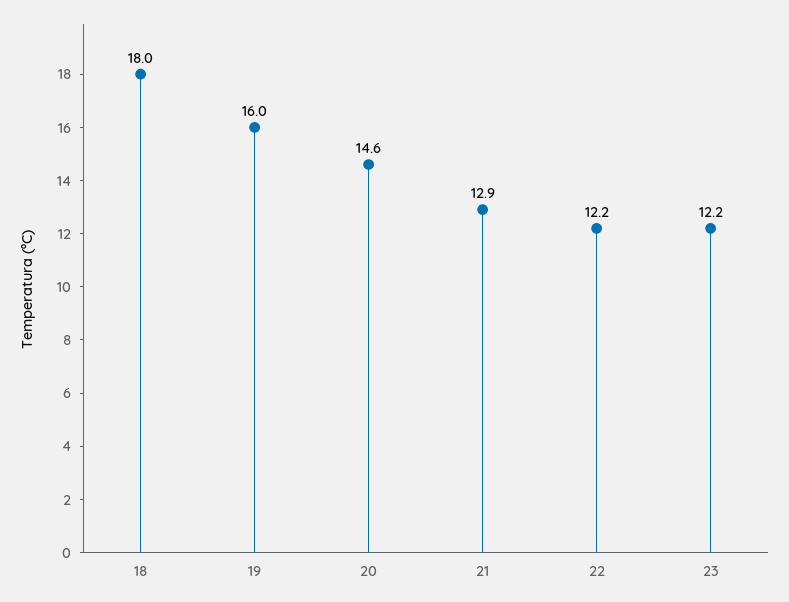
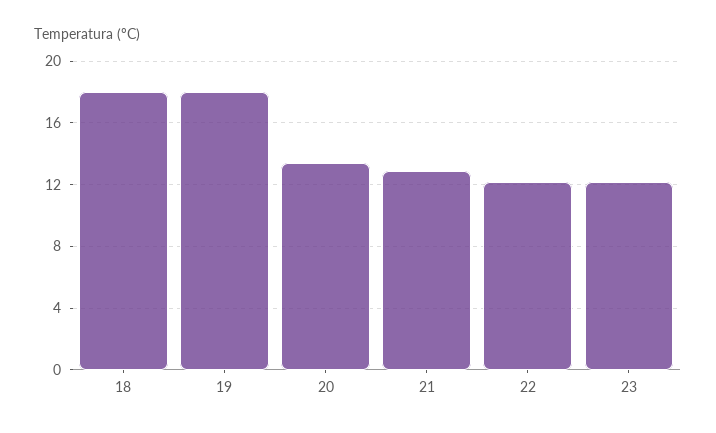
  {
    "18": 18,
-   "19": 16,
+   "19": 18,
-   "20": 14.6,
+   "20": 13.5,
    "21": 12.9,
    "22": 12.2,
    "23": 12.2
  }

